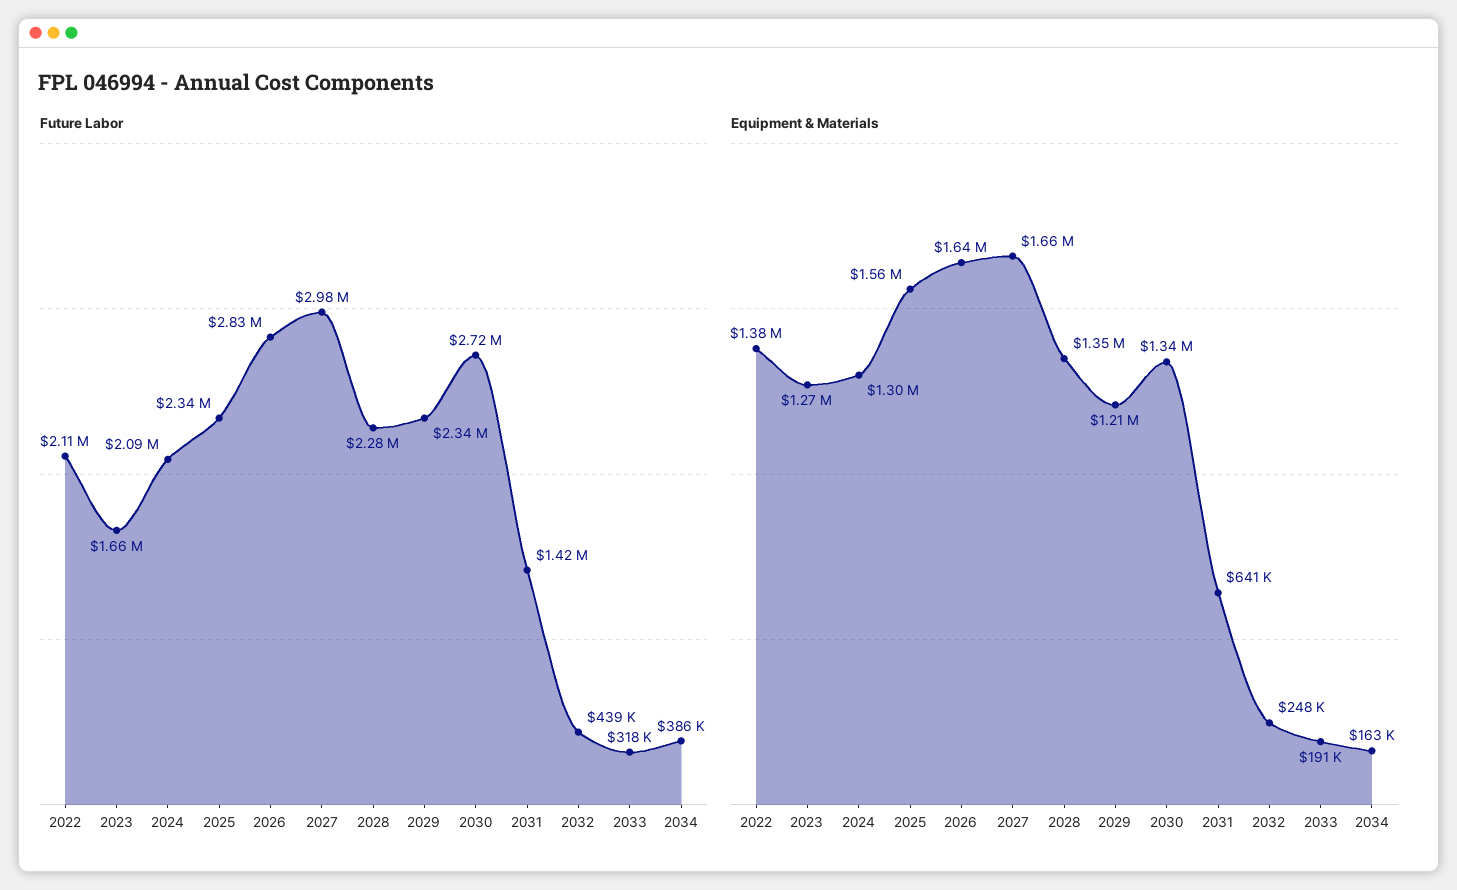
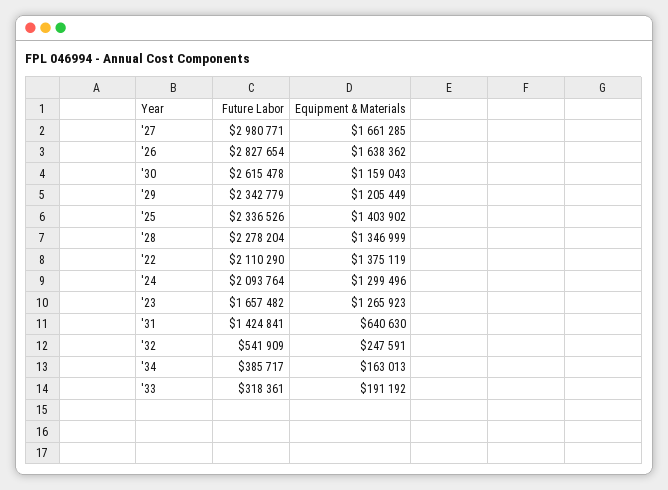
  {
    "Future Labor": {
      "2022": 2110290,
      "2023": 1657482,
      "2024": 2093764,
      "2025": 2336526,
      "2026": 2827654,
      "2027": 2980771,
      "2028": 2278204,
      "2029": 2342779,
-     "2030": 2720000,
+     "2030": 2615478,
      "2031": 1424841,
-     "2032": 439000,
+     "2032": 541909,
      "2033": 318361,
      "2034": 385717
    },
    "Equipment & Materials": {
      "2022": 1375119,
      "2023": 1265923,
      "2024": 1299496,
-     "2025": 1560000,
+     "2025": 1403902,
      "2026": 1638362,
      "2027": 1661285,
      "2028": 1346999,
      "2029": 1205449,
-     "2030": 1340000,
+     "2030": 1159043,
      "2031": 640630,
      "2032": 247591,
      "2033": 191192,
      "2034": 163013
    }
  }

